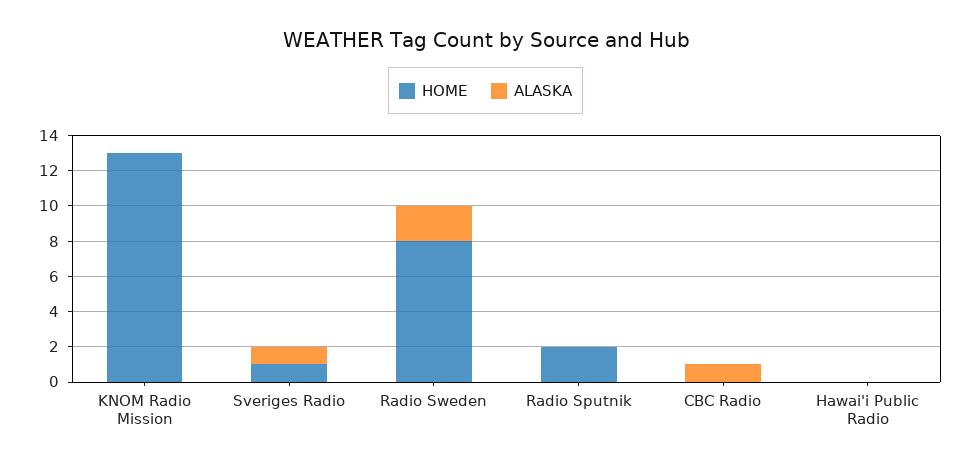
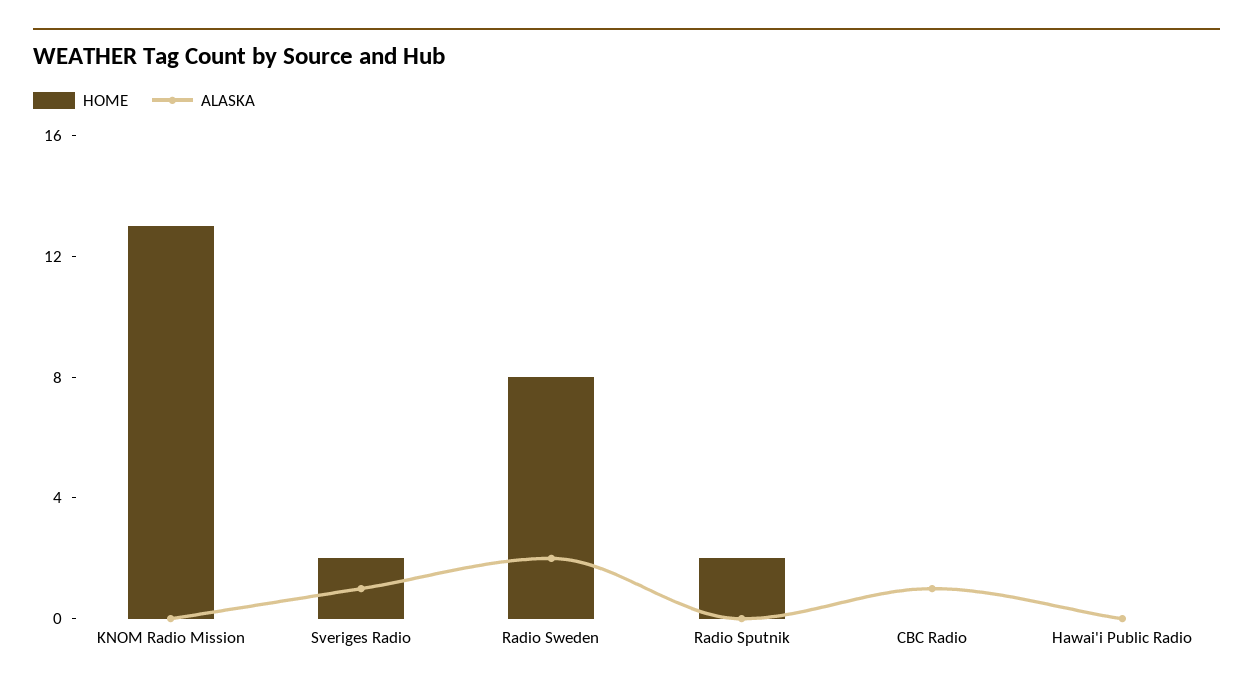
  {
    "HOME": {
      "KNOM Radio Mission": 13,
-     "Sveriges Radio": 1,
+     "Sveriges Radio": 2,
      "Radio Sweden": 8,
      "Radio Sputnik": 2,
      "CBC Radio": 0,
      "Hawai'i Public Radio": 0
    },
    "ALASKA": {
      "KNOM Radio Mission": 0,
      "Sveriges Radio": 1,
      "Radio Sweden": 2,
      "Radio Sputnik": 0,
      "CBC Radio": 1,
      "Hawai'i Public Radio": 0
    }
  }

